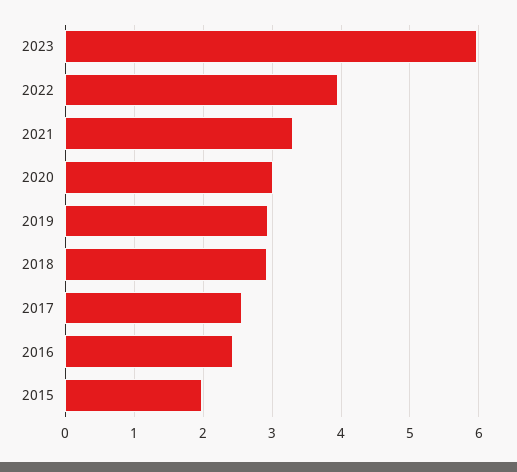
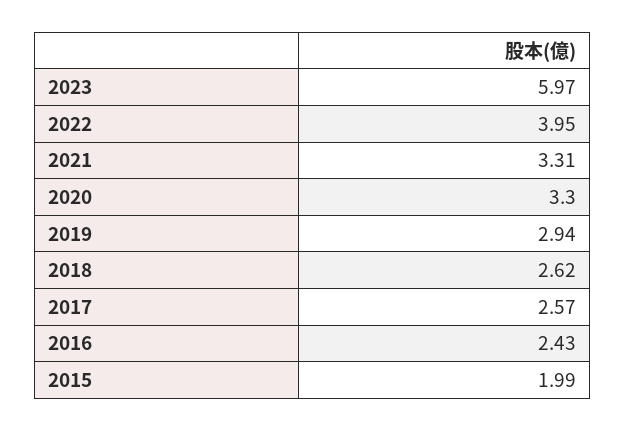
  {
    "2023": 5.97,
    "2022": 3.95,
    "2021": 3.31,
-   "2020": 3,
+   "2020": 3.3,
    "2019": 2.94,
-   "2018": 2.9,
+   "2018": 2.62,
    "2017": 2.57,
    "2016": 2.43,
    "2015": 1.99
  }

